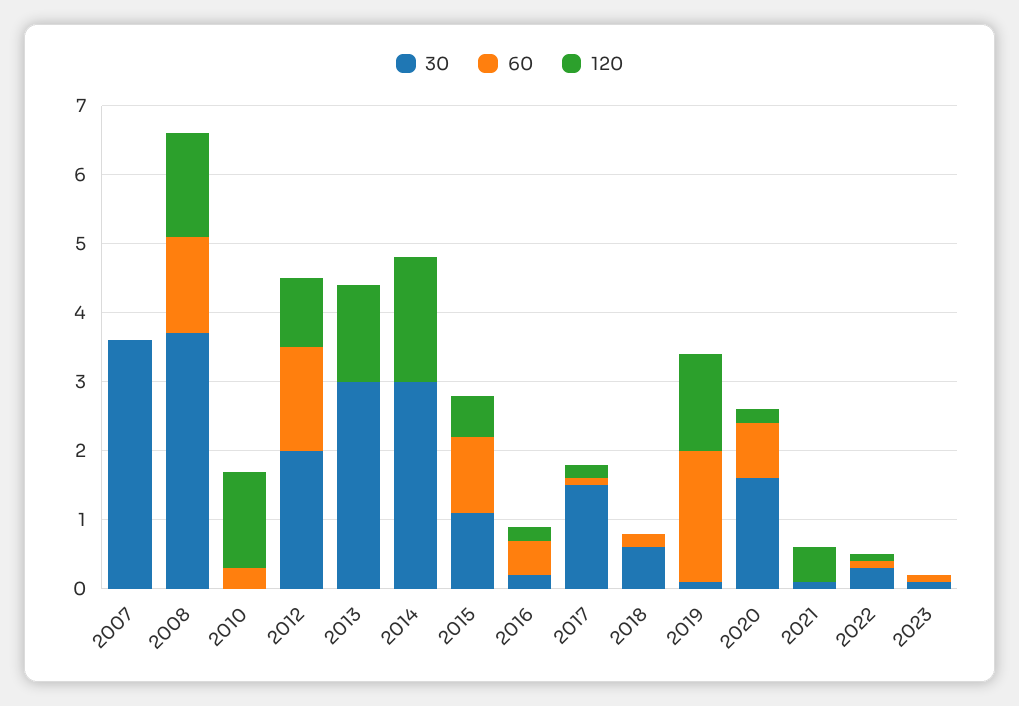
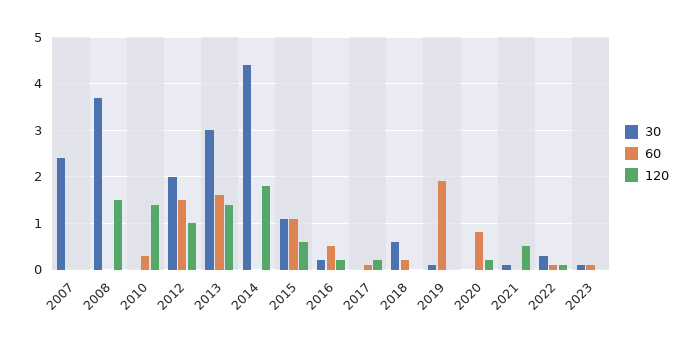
  {
    "30": {
-     "2007": 3.5,
+     "2007": 2.5,
      "2008": 3.5,
      "2010": 0,
      "2012": 2,
      "2013": 3,
-     "2014": 3,
+     "2014": 4.5,
      "2015": 1,
      "2016": 0,
-     "2017": 1.5,
+     "2017": 0,
      "2018": 0.5,
      "2019": 0,
-     "2020": 1.5,
+     "2020": 0,
      "2021": 0,
      "2022": 0.5,
      "2023": 0
    },
    "60": {
      "2007": 0,
-     "2008": 1.5,
+     "2008": 0,
      "2010": 0.5,
      "2012": 1.5,
-     "2013": 0,
+     "2013": 1.5,
      "2014": 0,
      "2015": 1,
      "2016": 0.5,
      "2017": 0,
      "2018": 0,
      "2019": 2,
      "2020": 1,
      "2021": 0,
      "2022": 0,
      "2023": 0
    },
    "120": {
      "2007": 0,
      "2008": 1.5,
      "2010": 1.5,
      "2012": 1,
      "2013": 1.5,
      "2014": 2,
      "2015": 0.5,
      "2016": 0,
      "2017": 0,
      "2018": 0,
-     "2019": 1.5,
+     "2019": 0,
      "2020": 0,
      "2021": 0.5,
      "2022": 0,
      "2023": 0
    }
  }

